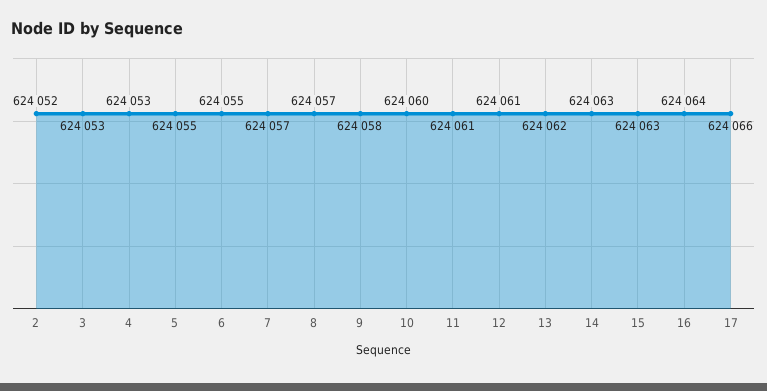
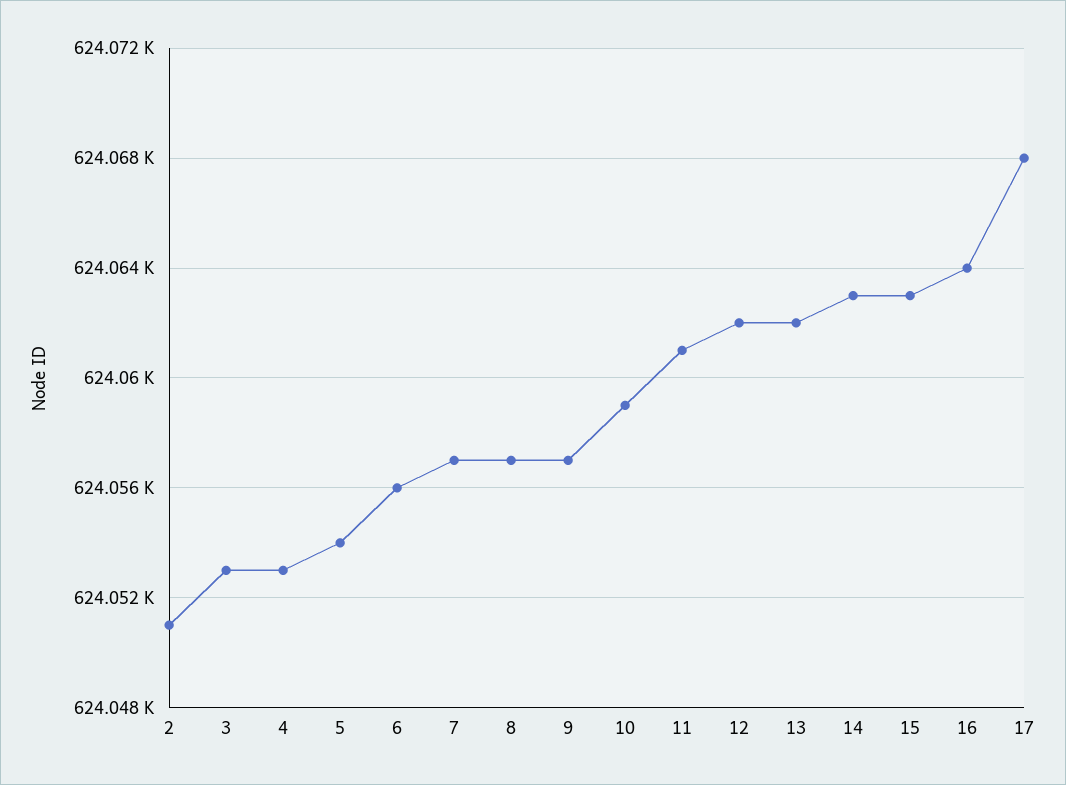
  {
-   "2": 624052,
+   "2": 624051,
    "3": 624053,
    "4": 624053,
-   "5": 624055,
+   "5": 624054,
-   "6": 624055,
+   "6": 624056,
    "7": 624057,
    "8": 624057,
-   "9": 624058,
+   "9": 624057,
-   "10": 624060,
+   "10": 624059,
    "11": 624061,
-   "12": 624061,
+   "12": 624062,
    "13": 624062,
    "14": 624063,
    "15": 624063,
    "16": 624064,
-   "17": 624066
+   "17": 624068
  }

